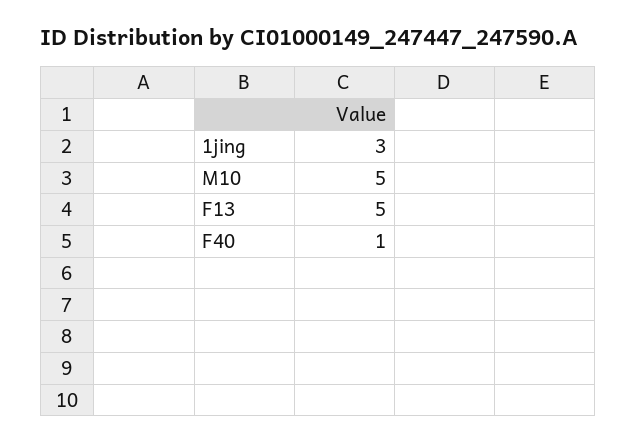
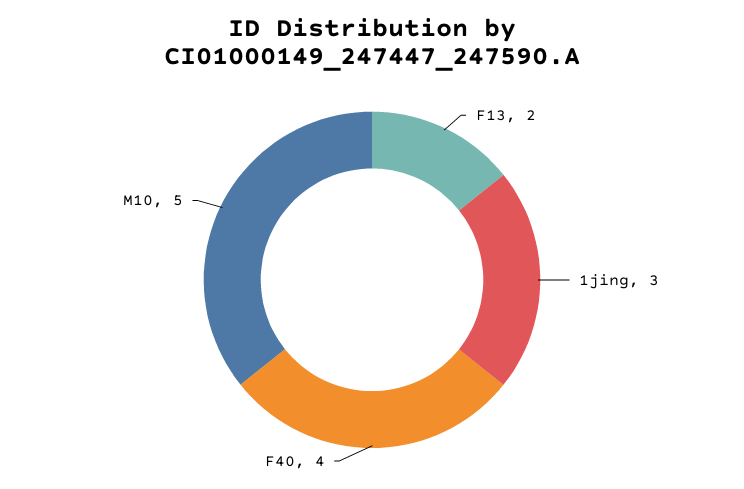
  {
    "1jing": 3,
    "M10": 5,
-   "F13": 5,
+   "F13": 2,
-   "F40": 1
+   "F40": 4
  }

